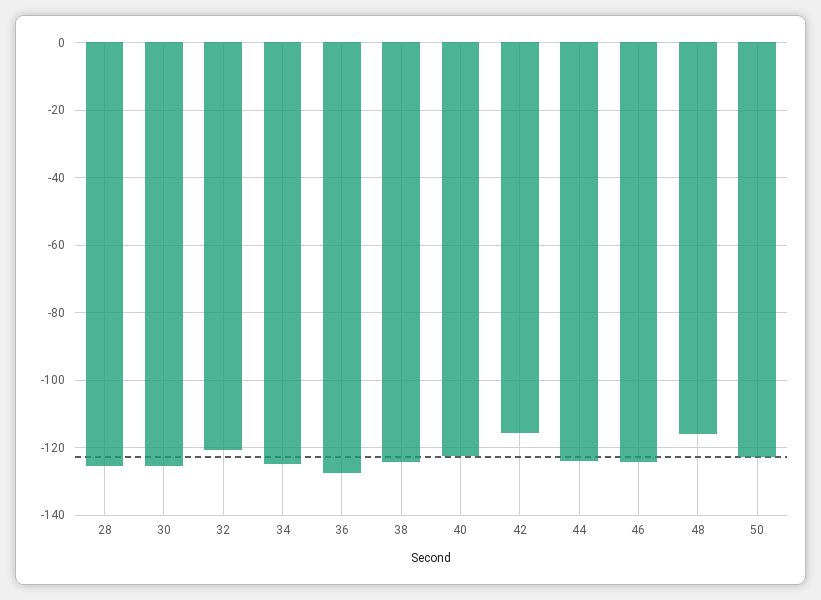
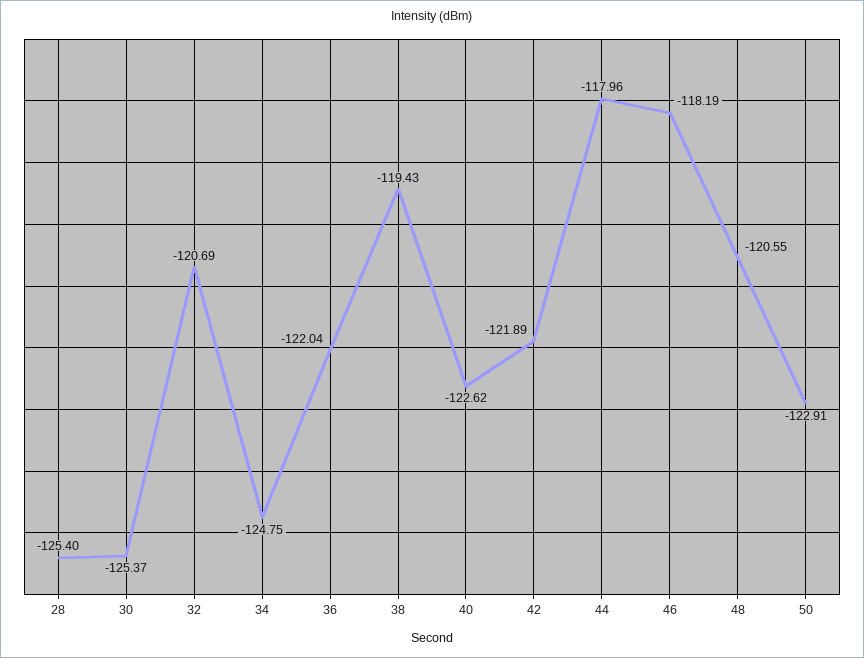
  {
    "28": -125.4,
    "30": -125.37,
    "32": -120.69,
    "34": -124.75,
-   "36": -128,
+   "36": -122.04,
-   "38": -124,
+   "38": -119.43,
    "40": -122.62,
-   "42": -116,
+   "42": -121.89,
-   "44": -124,
+   "44": -117.96,
-   "46": -124,
+   "46": -118.19,
-   "48": -116,
+   "48": -120.55,
    "50": -122.91
  }

